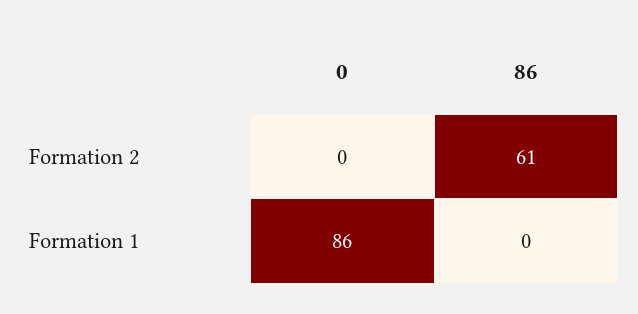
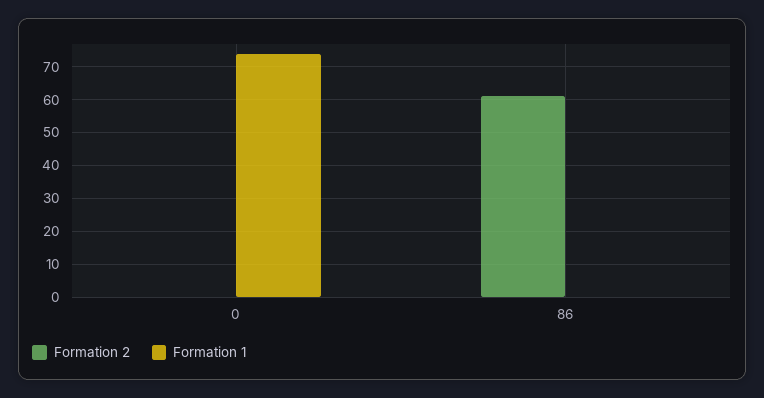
  {
    "Formation 2": {
      "0": 0,
      "86": 61
    },
    "Formation 1": {
-     "0": 86,
+     "0": 75,
      "86": 0
    }
  }

